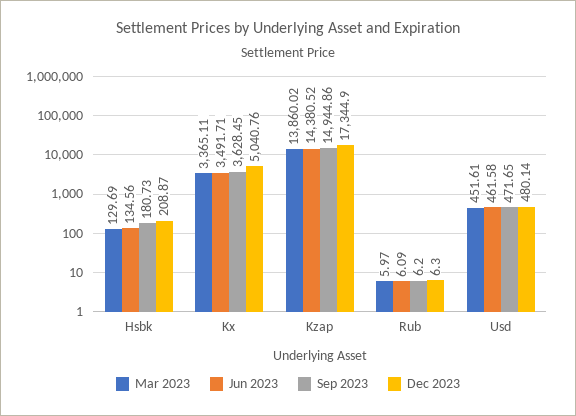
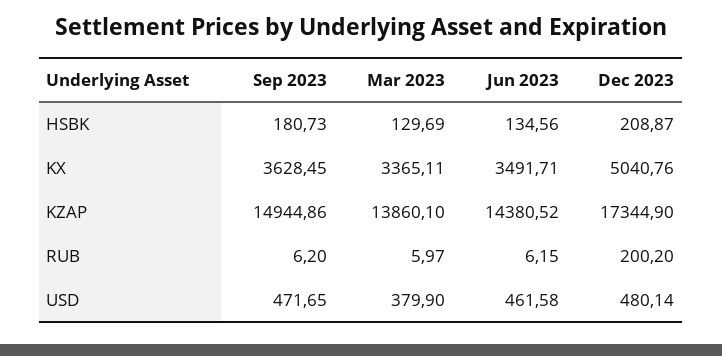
  {
    "Mar 2023": {
      "Hsbk": 129.69,
      "Kx": 3365.11,
-     "Kzap": 13860.02,
+     "Kzap": 13860.1,
      "Rub": 5.97,
-     "Usd": 451.61
+     "Usd": 379.9
    },
    "Jun 2023": {
      "Hsbk": 134.56,
      "Kx": 3491.71,
      "Kzap": 14380.52,
-     "Rub": 6.09,
+     "Rub": 6.15,
      "Usd": 461.58
    },
    "Sep 2023": {
      "Hsbk": 180.73,
      "Kx": 3628.45,
      "Kzap": 14944.86,
      "Rub": 6.2,
      "Usd": 471.65
    },
    "Dec 2023": {
      "Hsbk": 208.87,
      "Kx": 5040.76,
      "Kzap": 17344.9,
-     "Rub": 6.3,
+     "Rub": 200.2,
      "Usd": 480.14
    }
  }

